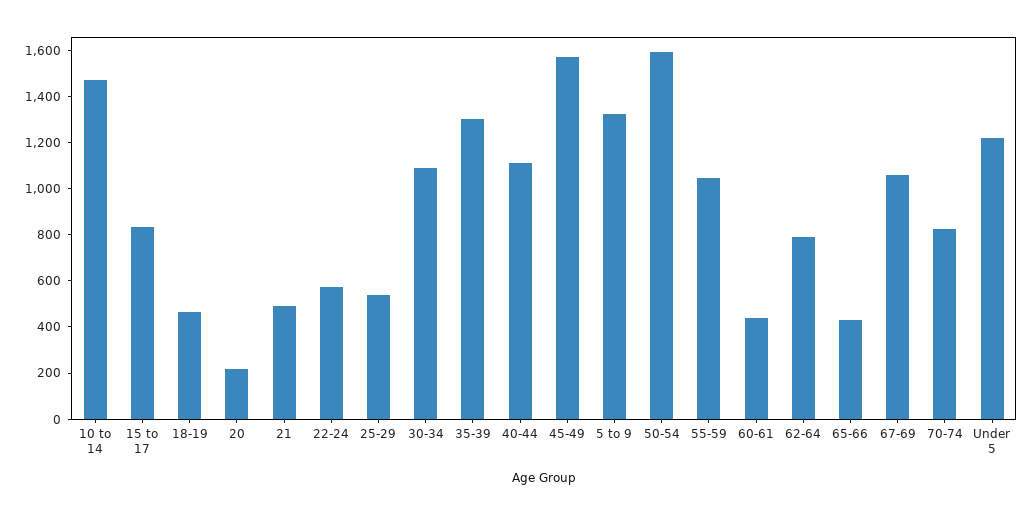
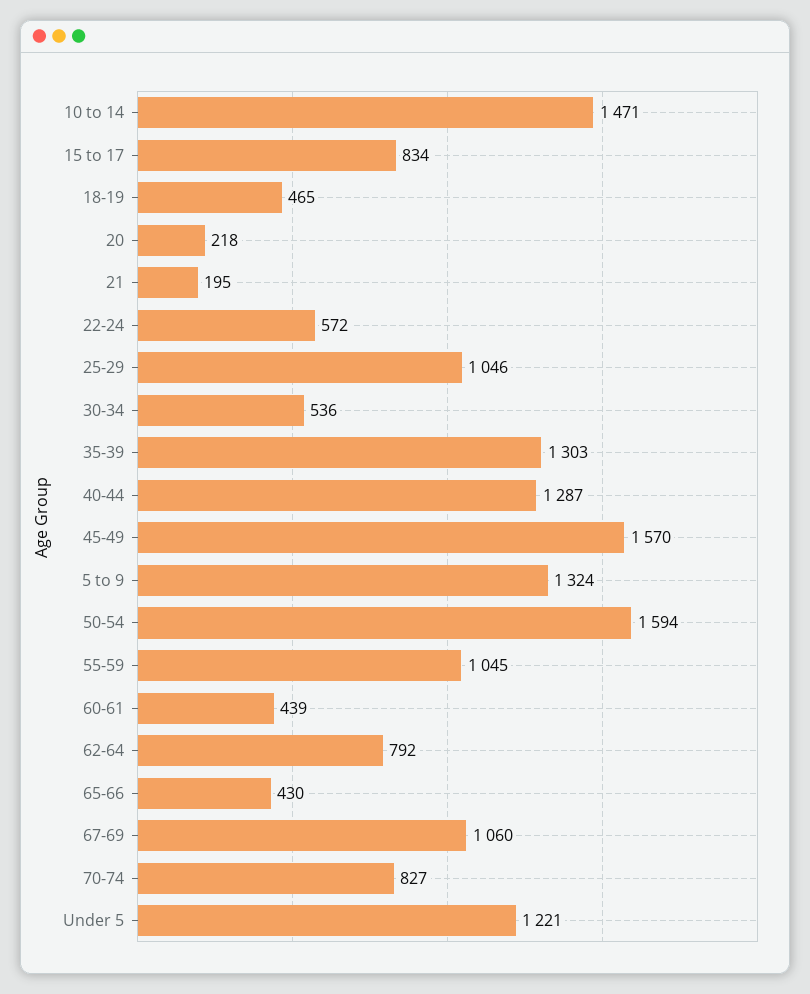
  {
    "10 to 14": 1471,
    "15 to 17": 834,
    "18-19": 465,
    "20": 218,
-   "21": 500,
+   "21": 195,
    "22-24": 572,
-   "25-29": 550,
+   "25-29": 1046,
-   "30-34": 1100,
+   "30-34": 536,
    "35-39": 1303,
-   "40-44": 1100,
+   "40-44": 1287,
    "45-49": 1570,
    "5 to 9": 1324,
    "50-54": 1594,
    "55-59": 1045,
    "60-61": 439,
    "62-64": 792,
    "65-66": 430,
    "67-69": 1060,
    "70-74": 827,
    "Under 5": 1221
  }

